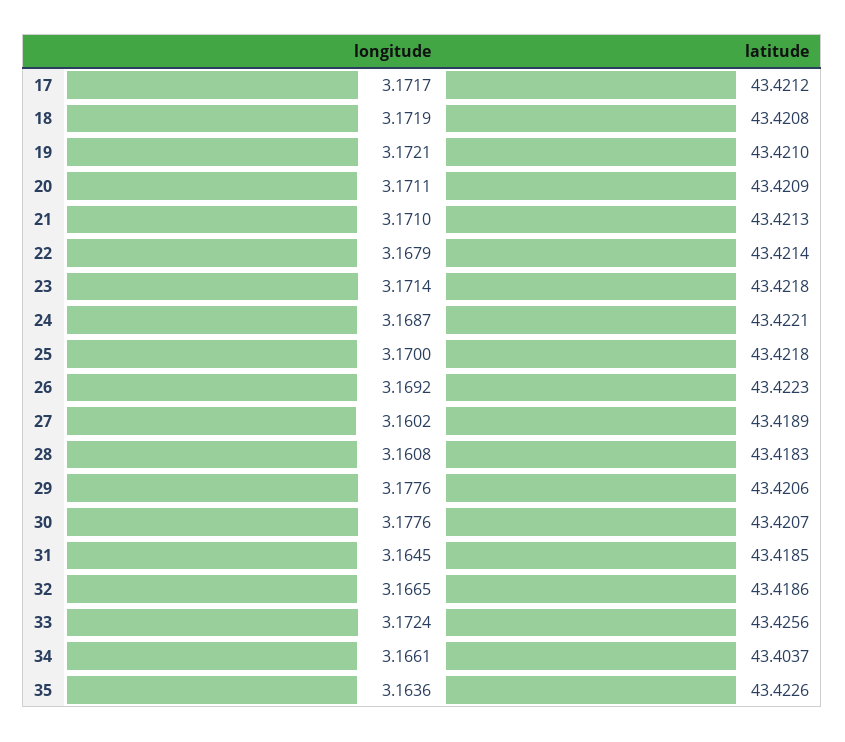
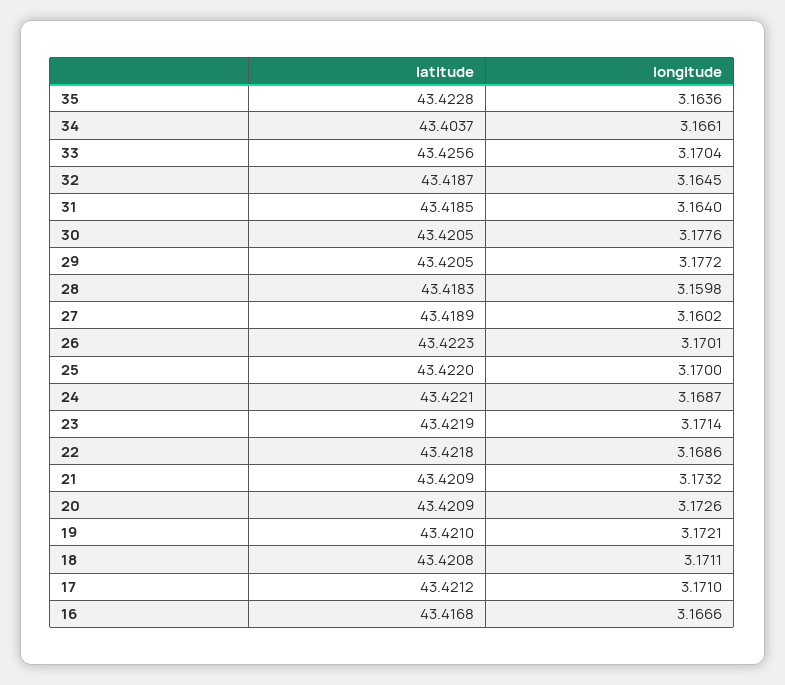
  {
    "longitude": {
-     "17": 3.1717,
+     "17": 3.171,
-     "18": 3.1719,
+     "18": 3.1711,
      "19": 3.1721,
-     "20": 3.1711,
+     "20": 3.1726,
-     "21": 3.171,
+     "21": 3.1732,
-     "22": 3.1679,
+     "22": 3.1686,
      "23": 3.1714,
      "24": 3.1687,
      "25": 3.17,
-     "26": 3.1692,
+     "26": 3.1701,
      "27": 3.1602,
-     "28": 3.1608,
+     "28": 3.1598,
-     "29": 3.1776,
+     "29": 3.1772,
      "30": 3.1776,
-     "31": 3.1645,
+     "31": 3.164,
-     "32": 3.1665,
+     "32": 3.1645,
-     "33": 3.1724,
+     "33": 3.1704,
      "34": 3.1661,
-     "35": 3.1636
+     "35": 3.1636,
+     "16": 3.1666
    },
    "latitude": {
      "17": 43.4212,
      "18": 43.4208,
      "19": 43.421,
      "20": 43.4209,
-     "21": 43.4213,
+     "21": 43.4209,
-     "22": 43.4214,
+     "22": 43.4218,
-     "23": 43.4218,
+     "23": 43.4219,
      "24": 43.4221,
-     "25": 43.4218,
+     "25": 43.422,
      "26": 43.4223,
      "27": 43.4189,
      "28": 43.4183,
-     "29": 43.4206,
+     "29": 43.4205,
-     "30": 43.4207,
+     "30": 43.4205,
      "31": 43.4185,
-     "32": 43.4186,
+     "32": 43.4187,
      "33": 43.4256,
      "34": 43.4037,
-     "35": 43.4226
+     "35": 43.4228,
+     "16": 43.4168
    }
  }

